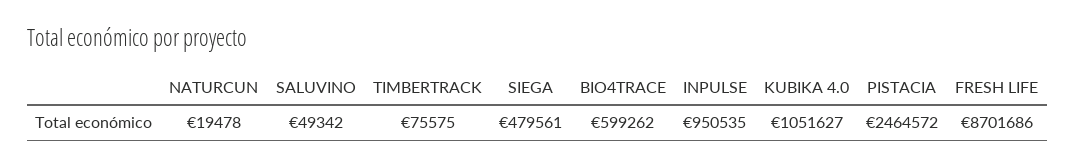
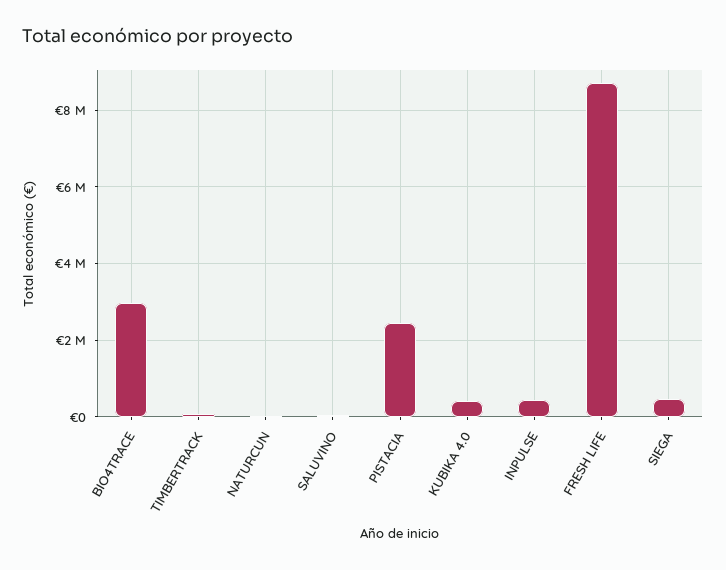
  {
    "NATURCUN": 19478,
    "SALUVINO": 49342,
    "TIMBERTRACK": 75575,
    "SIEGA": 479561,
-   "BIO4TRACE": 599262,
+   "BIO4TRACE": 3000000,
-   "INPULSE": 950535,
+   "INPULSE": 400000,
-   "KUBIKA 4.0": 1051627,
+   "KUBIKA 4.0": 400000,
    "PISTACIA": 2464572,
    "FRESH LIFE": 8701686
  }

